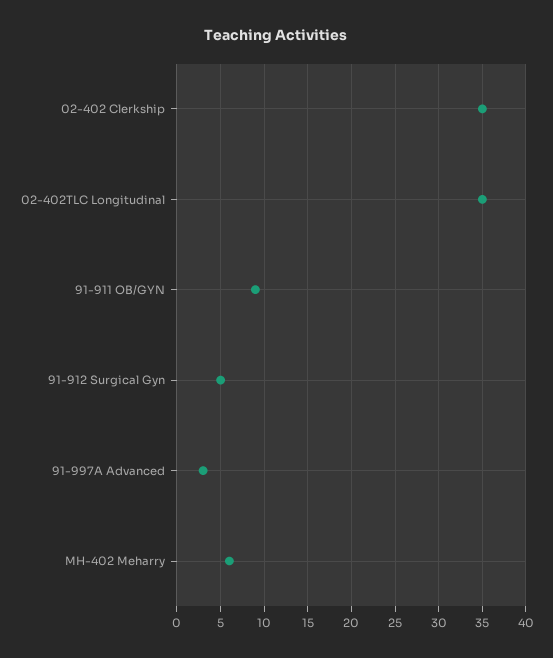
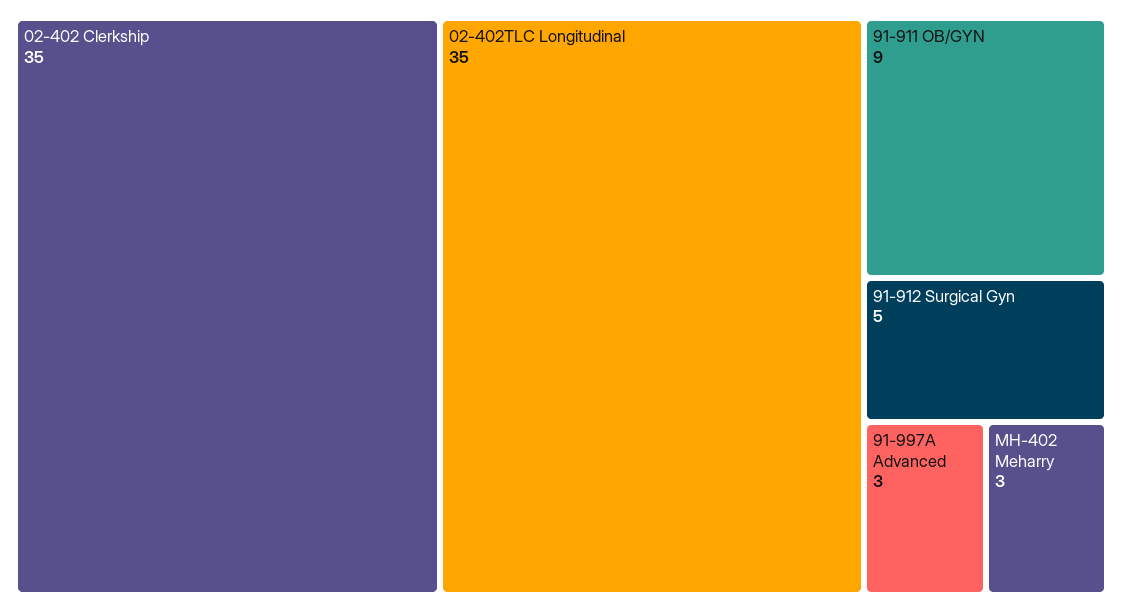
  {
    "02-402 Clerkship": 35,
    "02-402TLC Longitudinal": 35,
    "91-911 OB/GYN": 9,
    "91-912 Surgical Gyn": 5,
    "91-997A Advanced": 3,
-   "MH-402 Meharry": 6
+   "MH-402 Meharry": 3
  }

